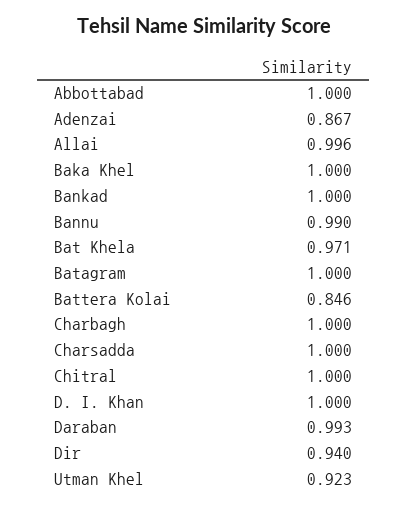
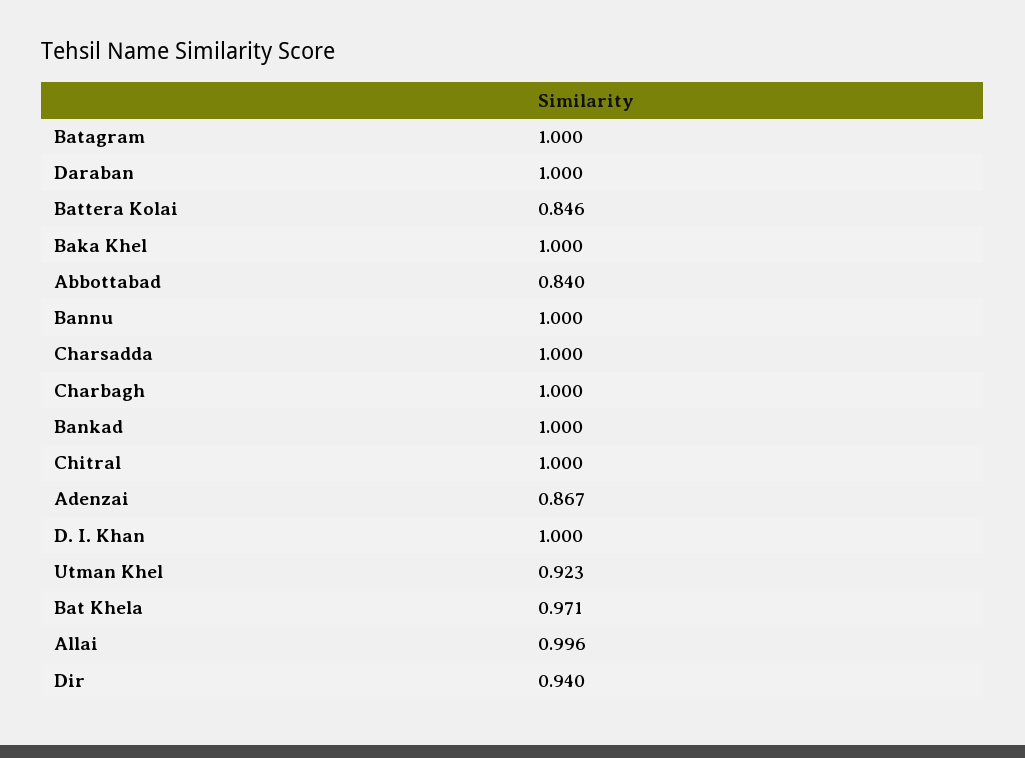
  {
-   "Abbottabad": 1,
+   "Abbottabad": 0.84,
    "Adenzai": 0.867,
    "Allai": 0.996,
    "Baka Khel": 1,
    "Bankad": 1,
-   "Bannu": 0.99,
+   "Bannu": 1,
    "Bat Khela": 0.971,
    "Batagram": 1,
    "Battera Kolai": 0.846,
    "Charbagh": 1,
    "Charsadda": 1,
    "Chitral": 1,
    "D. I. Khan": 1,
-   "Daraban": 0.993,
+   "Daraban": 1,
    "Dir": 0.94,
    "Utman Khel": 0.923
  }

